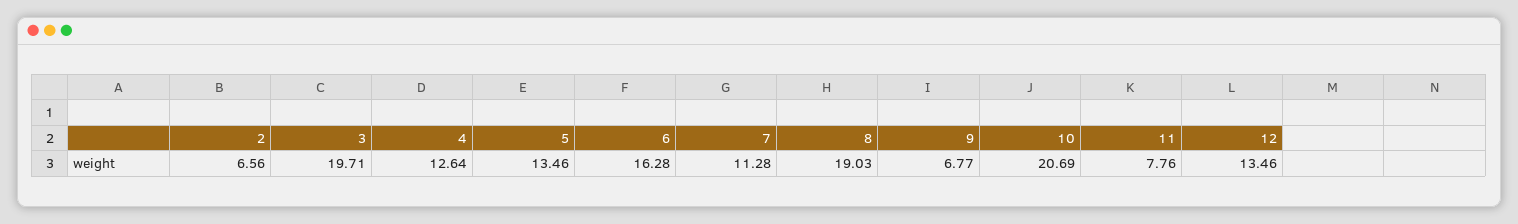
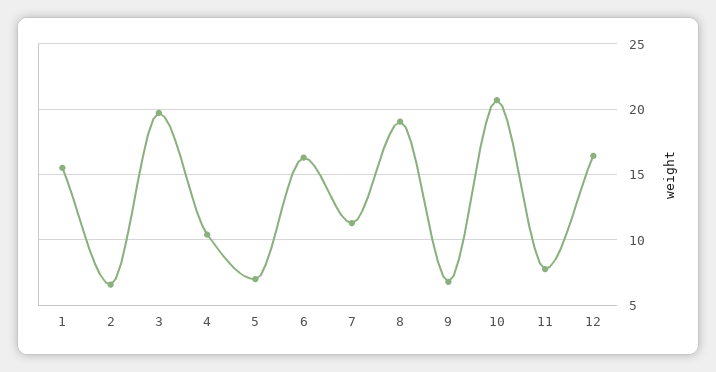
  {
    "2": 6.56,
    "3": 19.71,
-   "4": 12.64,
+   "4": 10.5,
-   "5": 13.46,
+   "5": 7,
    "6": 16.28,
    "7": 11.28,
    "8": 19.03,
    "9": 6.77,
    "10": 20.69,
    "11": 7.76,
-   "12": 13.46
+   "12": 16.5,
+   "1": 15.5
  }

